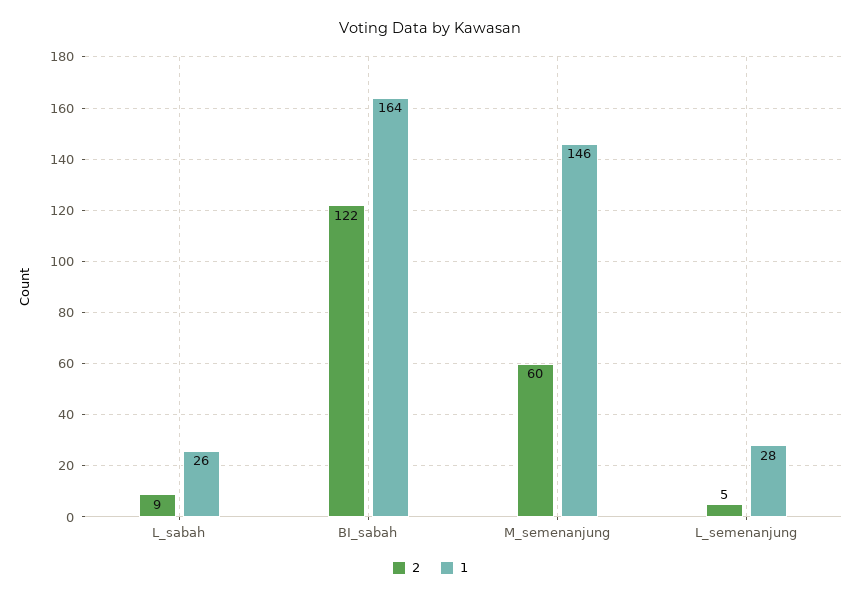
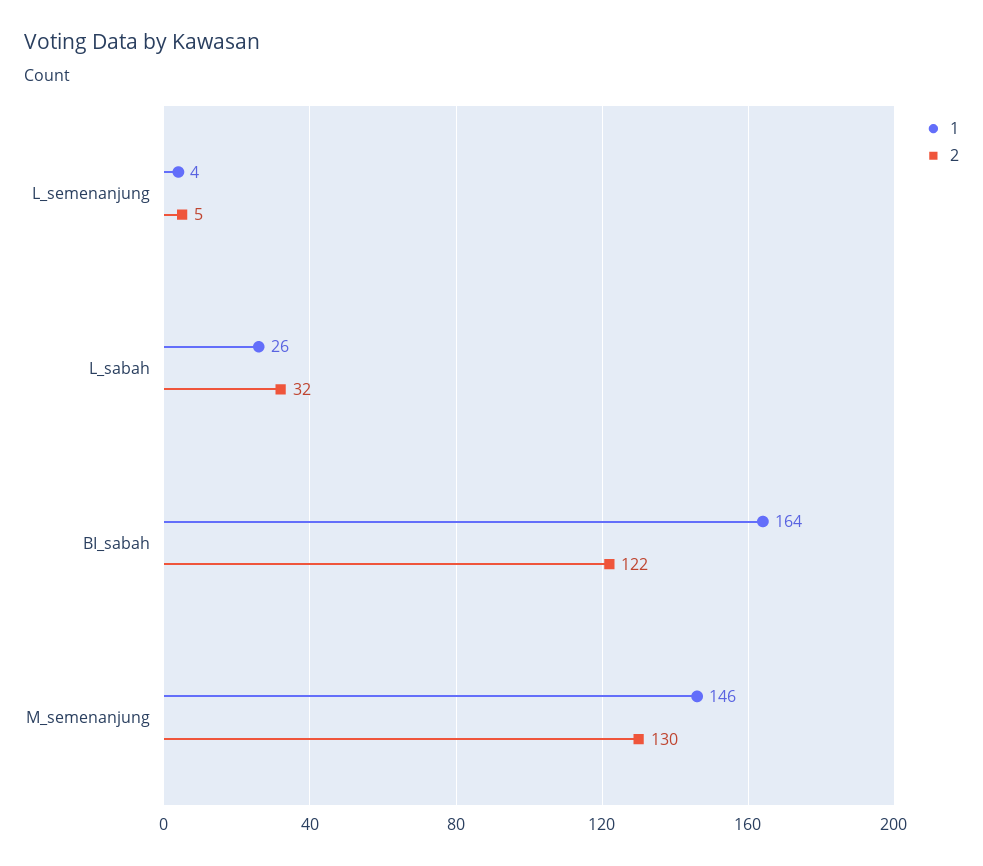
  {
    "2": {
-     "L_sabah": 9,
+     "L_sabah": 32,
      "BI_sabah": 122,
-     "M_semenanjung": 60,
+     "M_semenanjung": 130,
      "L_semenanjung": 5
    },
    "1": {
      "L_sabah": 26,
      "BI_sabah": 164,
      "M_semenanjung": 146,
-     "L_semenanjung": 28
+     "L_semenanjung": 4
    }
  }

